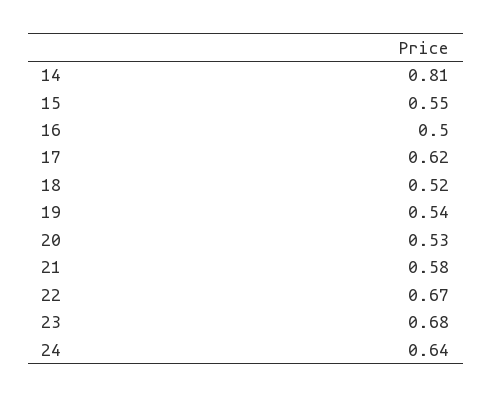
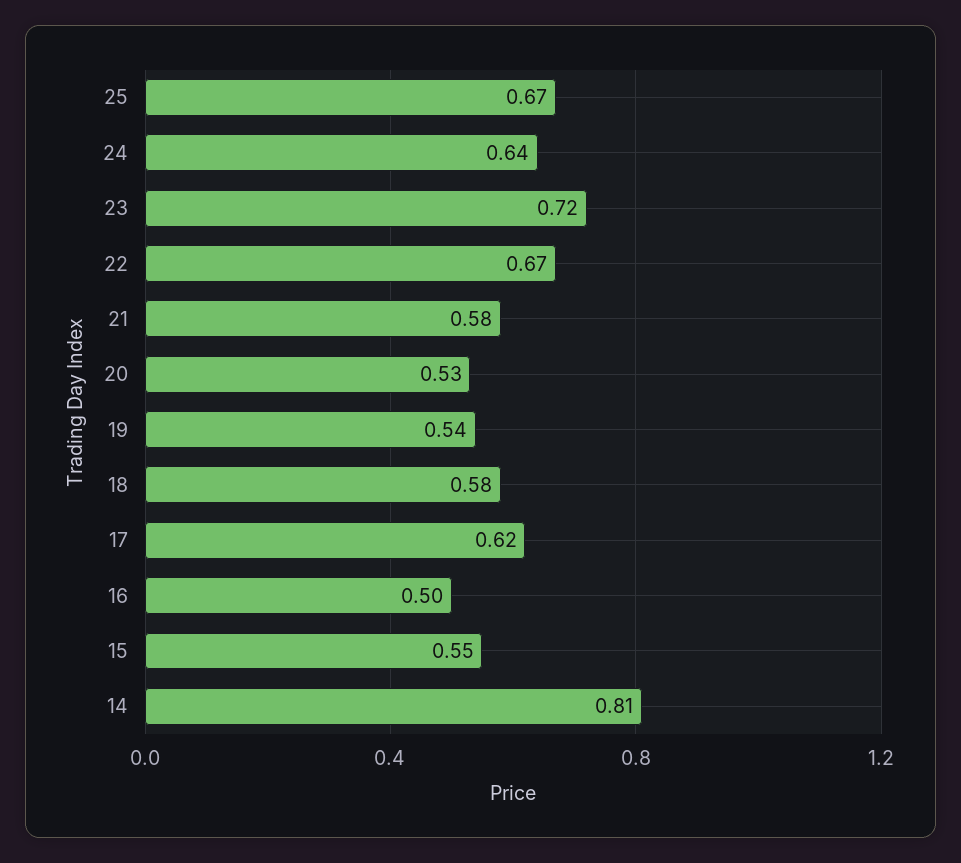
  {
    "14": 0.81,
    "15": 0.55,
    "16": 0.5,
    "17": 0.62,
-   "18": 0.52,
+   "18": 0.58,
    "19": 0.54,
    "20": 0.53,
    "21": 0.58,
    "22": 0.67,
-   "23": 0.68,
+   "23": 0.72,
-   "24": 0.64
+   "24": 0.64,
+   "25": 0.67
  }

